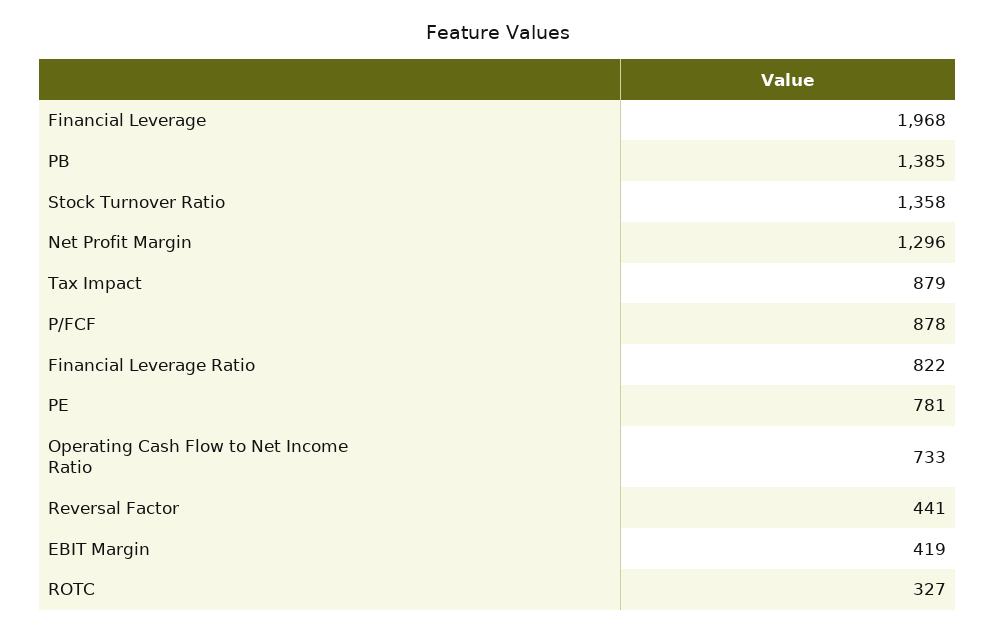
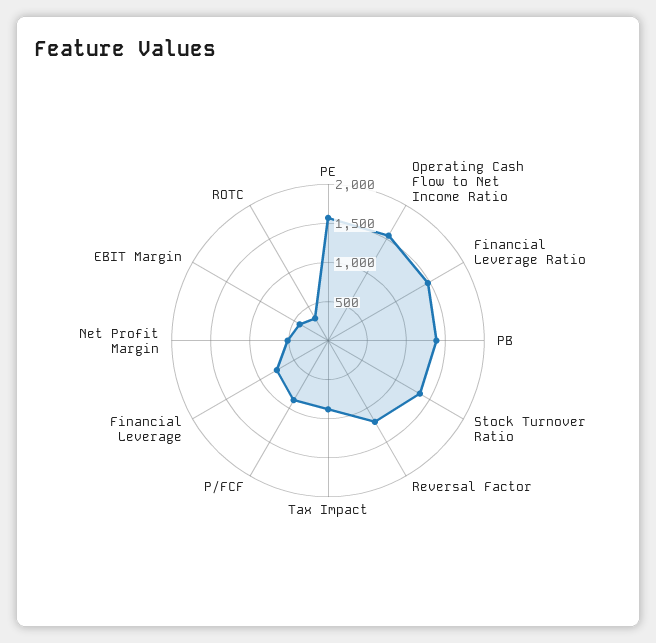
  {
-   "Financial Leverage": 1968,
+   "Financial Leverage": 750,
    "PB": 1385,
    "Stock Turnover Ratio": 1358,
-   "Net Profit Margin": 1296,
+   "Net Profit Margin": 500,
    "Tax Impact": 879,
    "P/FCF": 878,
-   "Financial Leverage Ratio": 822,
+   "Financial Leverage Ratio": 1500,
-   "PE": 781,
+   "PE": 1500,
-   "Operating Cash Flow to Net Income Ratio": 733,
+   "Operating Cash Flow to Net Income Ratio": 1500,
-   "Reversal Factor": 441,
+   "Reversal Factor": 1250,
    "EBIT Margin": 419,
    "ROTC": 327
  }

